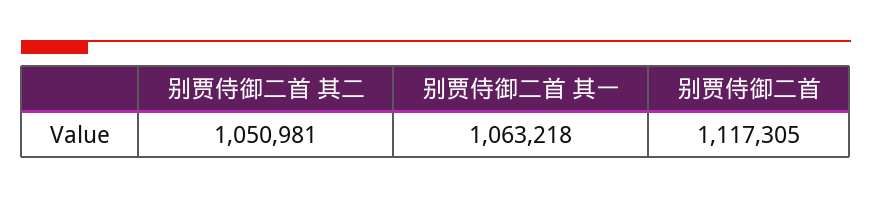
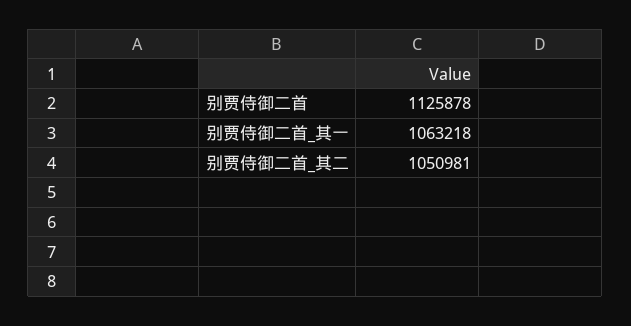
  {
    "别贾侍御二首 其二": 1050981,
    "别贾侍御二首 其一": 1063218,
-   "别贾侍御二首": 1117305
+   "别贾侍御二首": 1125878
  }

